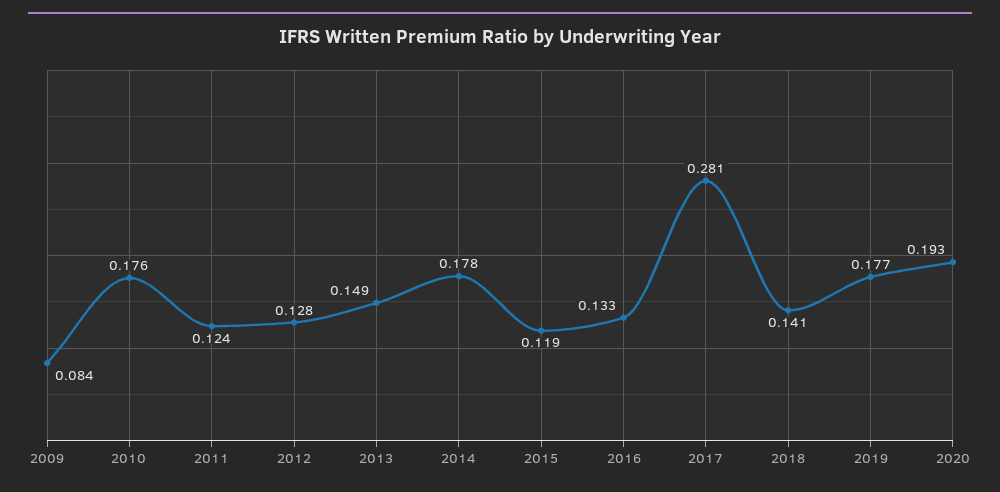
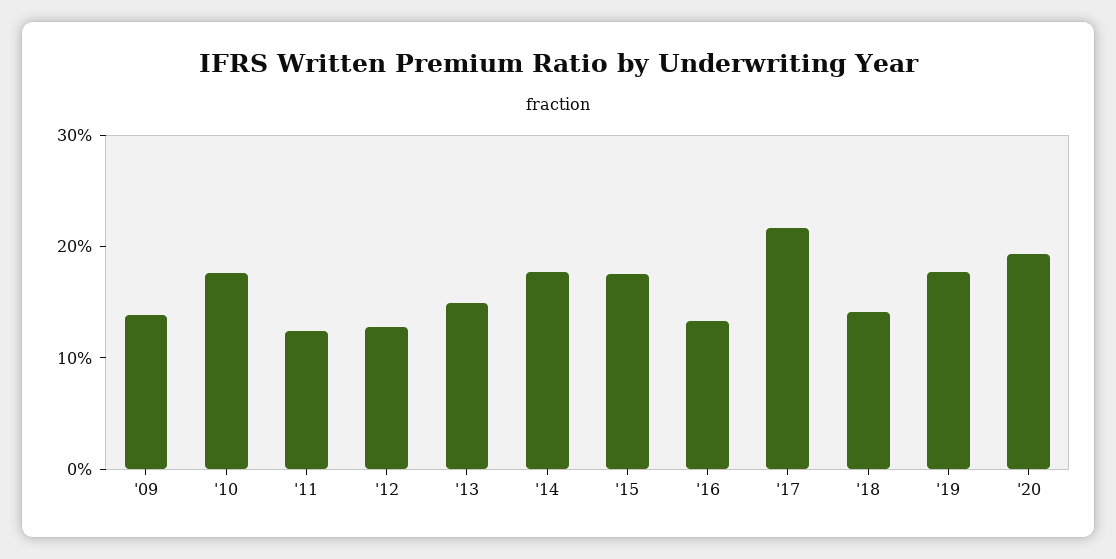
  {
-   "2009": 0.084,
+   "2009": 0.14,
    "2010": 0.176,
    "2011": 0.124,
    "2012": 0.128,
    "2013": 0.149,
    "2014": 0.178,
-   "2015": 0.119,
+   "2015": 0.18,
    "2016": 0.133,
-   "2017": 0.281,
+   "2017": 0.22,
    "2018": 0.141,
    "2019": 0.177,
    "2020": 0.193
  }

